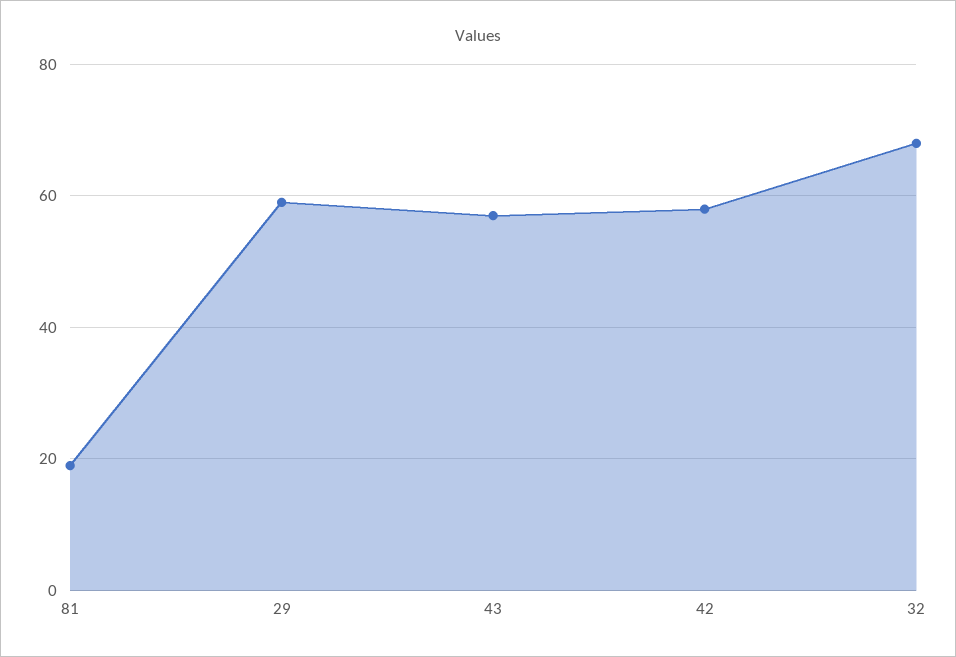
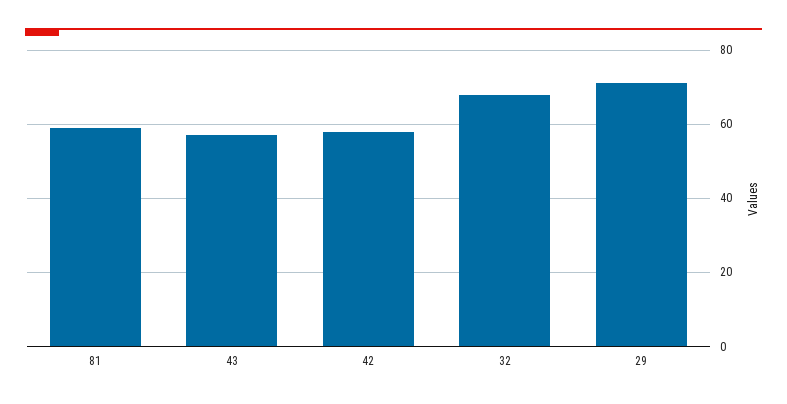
  {
-   "81": 20,
+   "81": 60,
-   "29": 60,
+   "29": 70,
    "43": 55,
    "42": 60,
    "32": 70
  }

